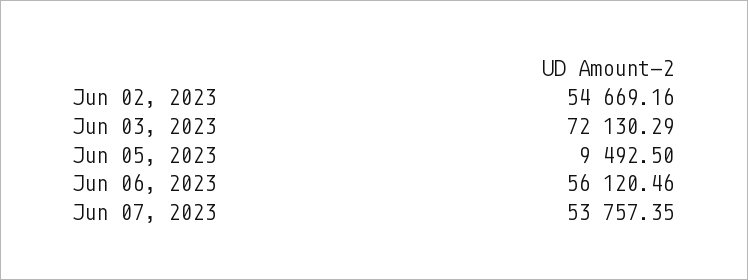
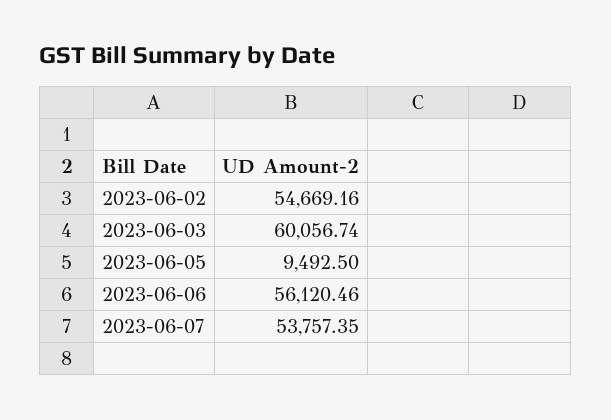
  {
    "Jun 02, 2023": 54669.16,
-   "Jun 03, 2023": 72130.29,
+   "Jun 03, 2023": 60056.74,
    "Jun 05, 2023": 9492.5,
    "Jun 06, 2023": 56120.46,
    "Jun 07, 2023": 53757.35
  }

